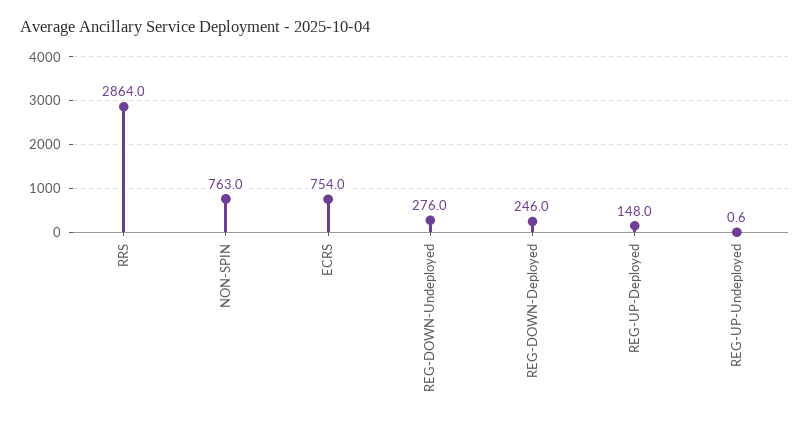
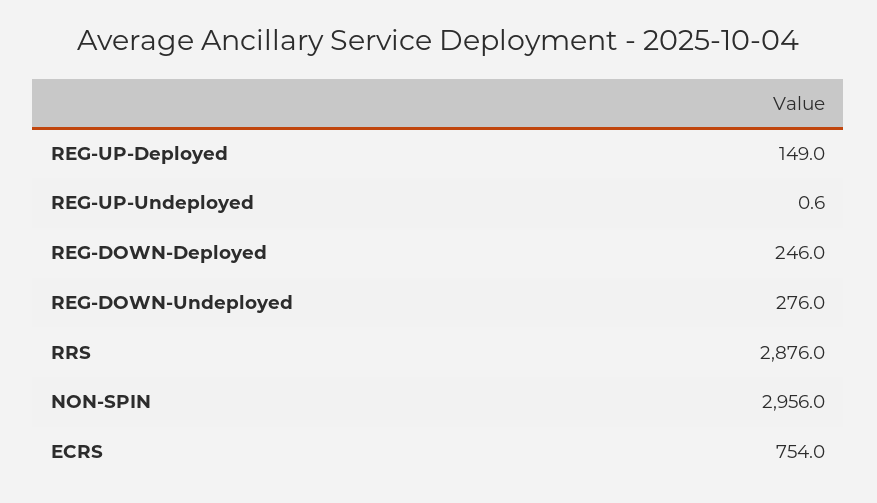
  {
-   "RRS": 2864,
+   "RRS": 2876,
-   "NON-SPIN": 763,
+   "NON-SPIN": 2956,
    "ECRS": 754,
    "REG-DOWN-Undeployed": 276,
    "REG-DOWN-Deployed": 246,
-   "REG-UP-Deployed": 148,
+   "REG-UP-Deployed": 149,
    "REG-UP-Undeployed": 0.6
  }

